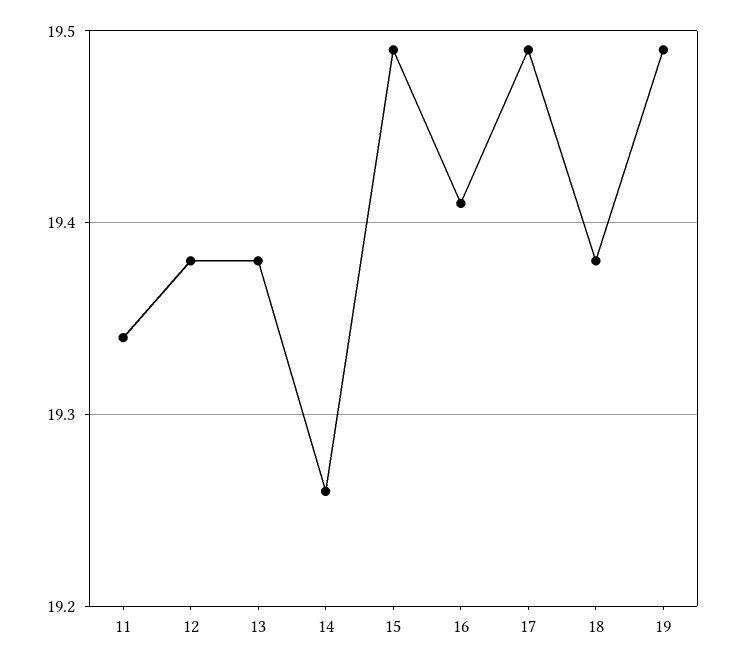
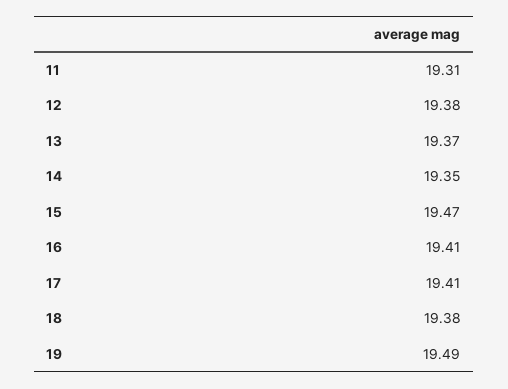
  {
-   "11": 19.34,
+   "11": 19.31,
    "12": 19.38,
-   "13": 19.38,
+   "13": 19.37,
-   "14": 19.26,
+   "14": 19.35,
-   "15": 19.49,
+   "15": 19.47,
    "16": 19.41,
-   "17": 19.49,
+   "17": 19.41,
    "18": 19.38,
    "19": 19.49
  }

